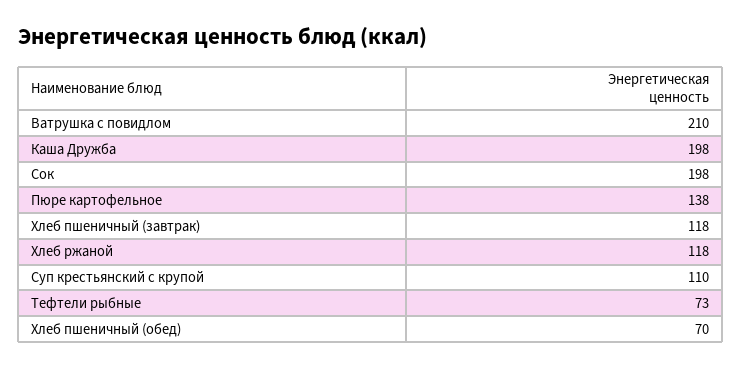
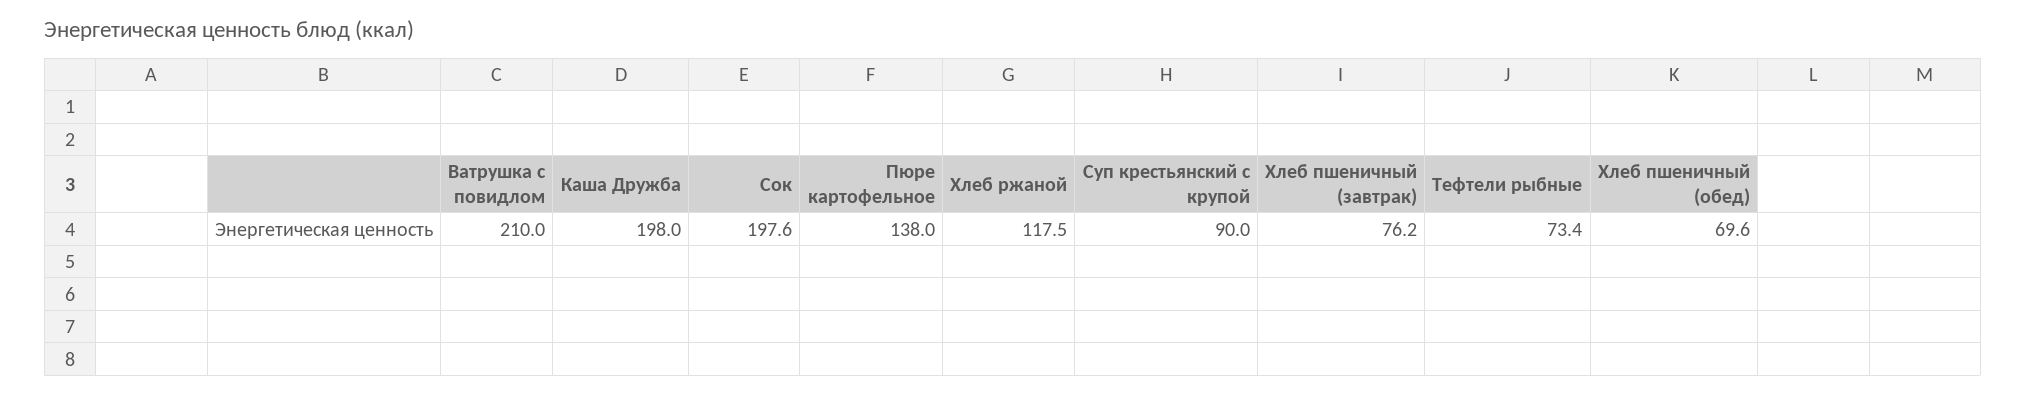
  {
    "Ватрушка с повидлом": 210,
    "Каша Дружба": 198,
    "Сок": 197.6,
    "Пюре картофельное": 138,
-   "Хлеб пшеничный (завтрак)": 118,
+   "Хлеб пшеничный (завтрак)": 76.2,
    "Хлеб ржаной": 117.5,
-   "Суп крестьянский с крупой": 110,
+   "Суп крестьянский с крупой": 90,
    "Тефтели рыбные": 73.4,
    "Хлеб пшеничный (обед)": 69.6
  }

